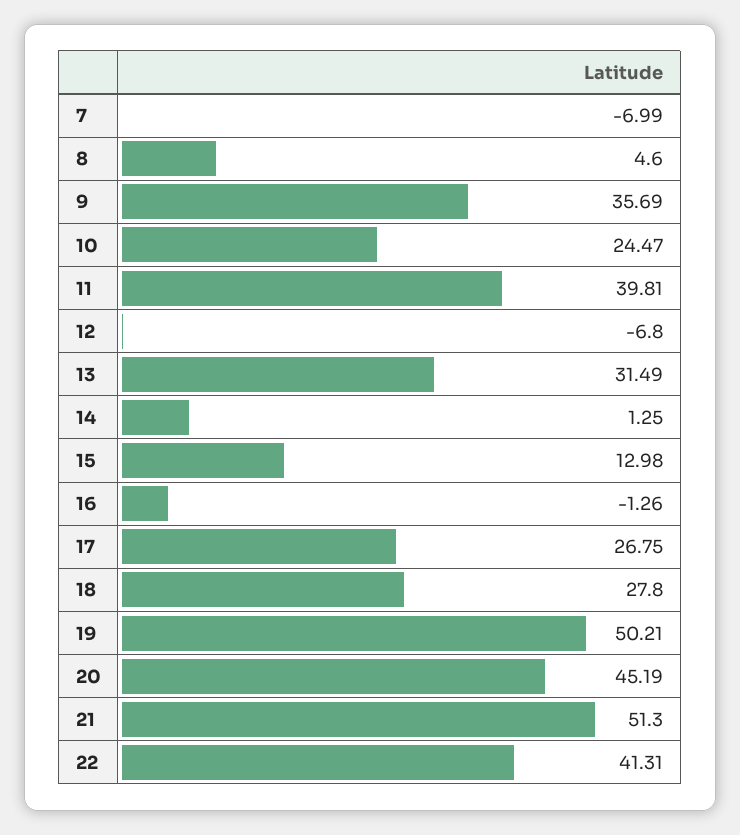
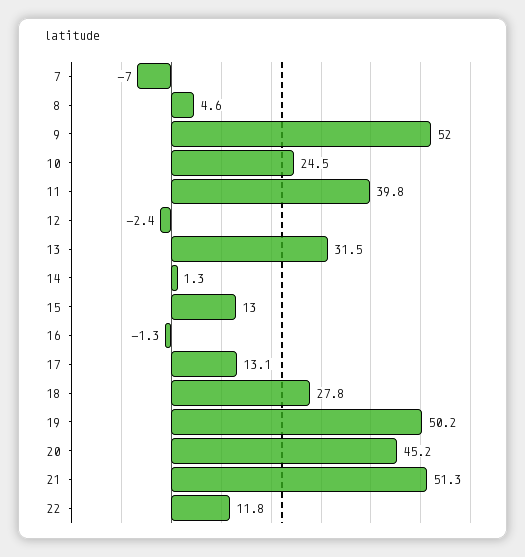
  {
    "7": -6.99,
    "8": 4.6,
-   "9": 35.69,
+   "9": 52,
    "10": 24.47,
    "11": 39.81,
-   "12": -6.8,
+   "12": -2.4,
    "13": 31.49,
    "14": 1.25,
    "15": 12.98,
    "16": -1.26,
-   "17": 26.75,
+   "17": 13.1,
    "18": 27.8,
    "19": 50.21,
    "20": 45.19,
    "21": 51.3,
-   "22": 41.31
+   "22": 11.8
  }

